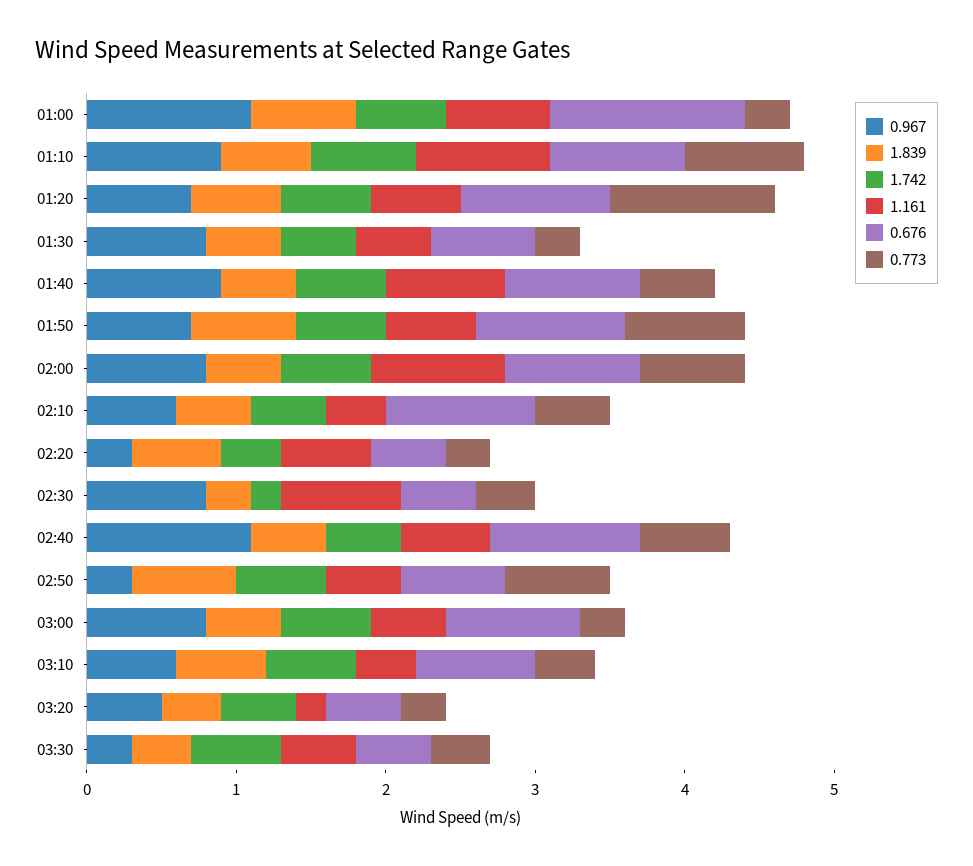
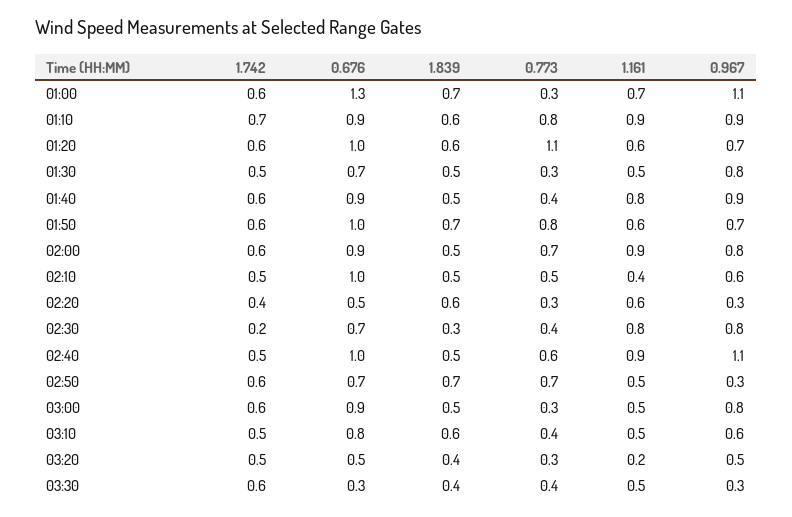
  {
    "0.967": {
      "01:00": 1.1,
      "01:10": 0.9,
      "01:20": 0.7,
      "01:30": 0.8,
      "01:40": 0.9,
      "01:50": 0.7,
      "02:00": 0.8,
      "02:10": 0.6,
      "02:20": 0.3,
      "02:30": 0.8,
      "02:40": 1.1,
      "02:50": 0.3,
      "03:00": 0.8,
      "03:10": 0.6,
      "03:20": 0.5,
      "03:30": 0.3
    },
    "1.839": {
      "01:00": 0.7,
      "01:10": 0.6,
      "01:20": 0.6,
      "01:30": 0.5,
      "01:40": 0.5,
      "01:50": 0.7,
      "02:00": 0.5,
      "02:10": 0.5,
      "02:20": 0.6,
      "02:30": 0.3,
      "02:40": 0.5,
      "02:50": 0.7,
      "03:00": 0.5,
      "03:10": 0.6,
      "03:20": 0.4,
      "03:30": 0.4
    },
    "1.742": {
      "01:00": 0.6,
      "01:10": 0.7,
      "01:20": 0.6,
      "01:30": 0.5,
      "01:40": 0.6,
      "01:50": 0.6,
      "02:00": 0.6,
      "02:10": 0.5,
      "02:20": 0.4,
      "02:30": 0.2,
      "02:40": 0.5,
      "02:50": 0.6,
      "03:00": 0.6,
-     "03:10": 0.6,
+     "03:10": 0.5,
      "03:20": 0.5,
      "03:30": 0.6
    },
    "1.161": {
      "01:00": 0.7,
      "01:10": 0.9,
      "01:20": 0.6,
      "01:30": 0.5,
      "01:40": 0.8,
      "01:50": 0.6,
      "02:00": 0.9,
      "02:10": 0.4,
      "02:20": 0.6,
      "02:30": 0.8,
-     "02:40": 0.6,
+     "02:40": 0.9,
      "02:50": 0.5,
      "03:00": 0.5,
-     "03:10": 0.4,
+     "03:10": 0.5,
      "03:20": 0.2,
      "03:30": 0.5
    },
    "0.676": {
      "01:00": 1.3,
      "01:10": 0.9,
      "01:20": 1,
      "01:30": 0.7,
      "01:40": 0.9,
      "01:50": 1,
      "02:00": 0.9,
      "02:10": 1,
      "02:20": 0.5,
-     "02:30": 0.5,
+     "02:30": 0.7,
      "02:40": 1,
      "02:50": 0.7,
      "03:00": 0.9,
      "03:10": 0.8,
      "03:20": 0.5,
-     "03:30": 0.5
+     "03:30": 0.3
    },
    "0.773": {
      "01:00": 0.3,
      "01:10": 0.8,
      "01:20": 1.1,
      "01:30": 0.3,
-     "01:40": 0.5,
+     "01:40": 0.4,
      "01:50": 0.8,
      "02:00": 0.7,
      "02:10": 0.5,
      "02:20": 0.3,
      "02:30": 0.4,
      "02:40": 0.6,
      "02:50": 0.7,
      "03:00": 0.3,
      "03:10": 0.4,
      "03:20": 0.3,
      "03:30": 0.4
    }
  }

